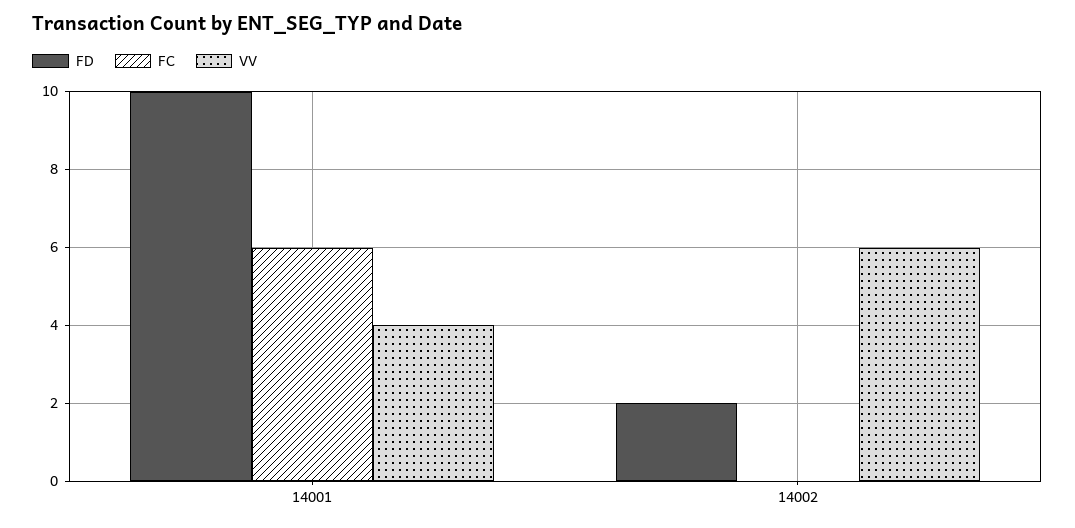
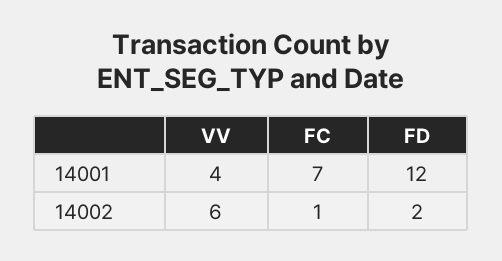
  {
    "FD": {
-     "14001": 10,
+     "14001": 12,
      "14002": 2
    },
    "FC": {
-     "14001": 6,
+     "14001": 7,
-     "14002": 0
+     "14002": 1
    },
    "VV": {
      "14001": 4,
      "14002": 6
    }
  }

